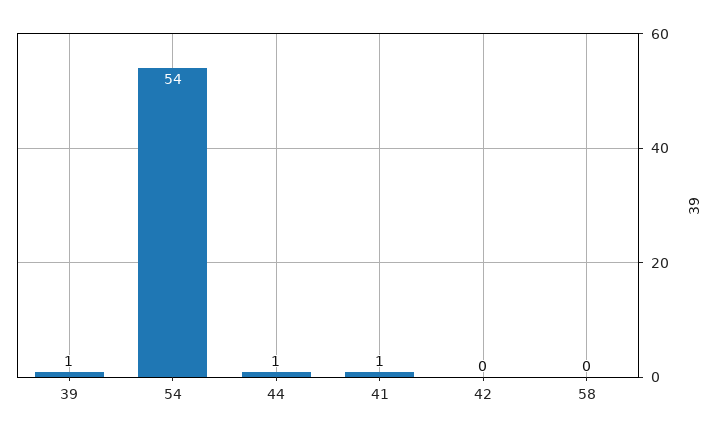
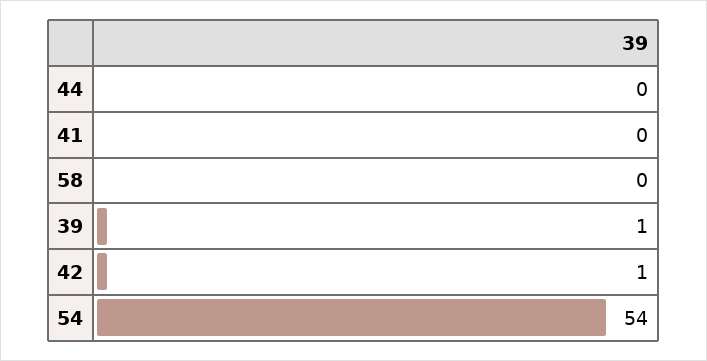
  {
    "39": 1,
    "54": 54,
-   "44": 1,
+   "44": 0,
-   "41": 1,
+   "41": 0,
-   "42": 0,
+   "42": 1,
    "58": 0
  }

